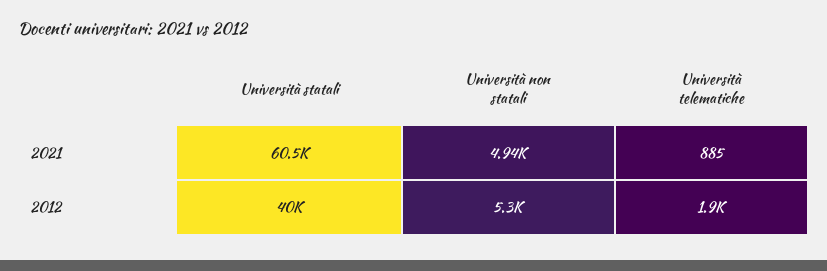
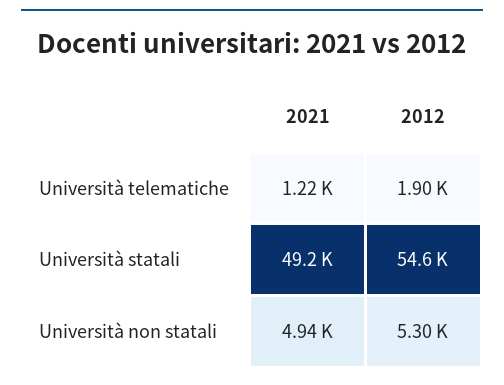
  {
    "Università statali": {
-     "2021": 60500,
+     "2021": 49200,
-     "2012": 40000
+     "2012": 54600
    },
    "Università non statali": {
      "2021": 4940,
      "2012": 5300
    },
    "Università telematiche": {
-     "2021": 885,
+     "2021": 1220,
      "2012": 1900
    }
  }

